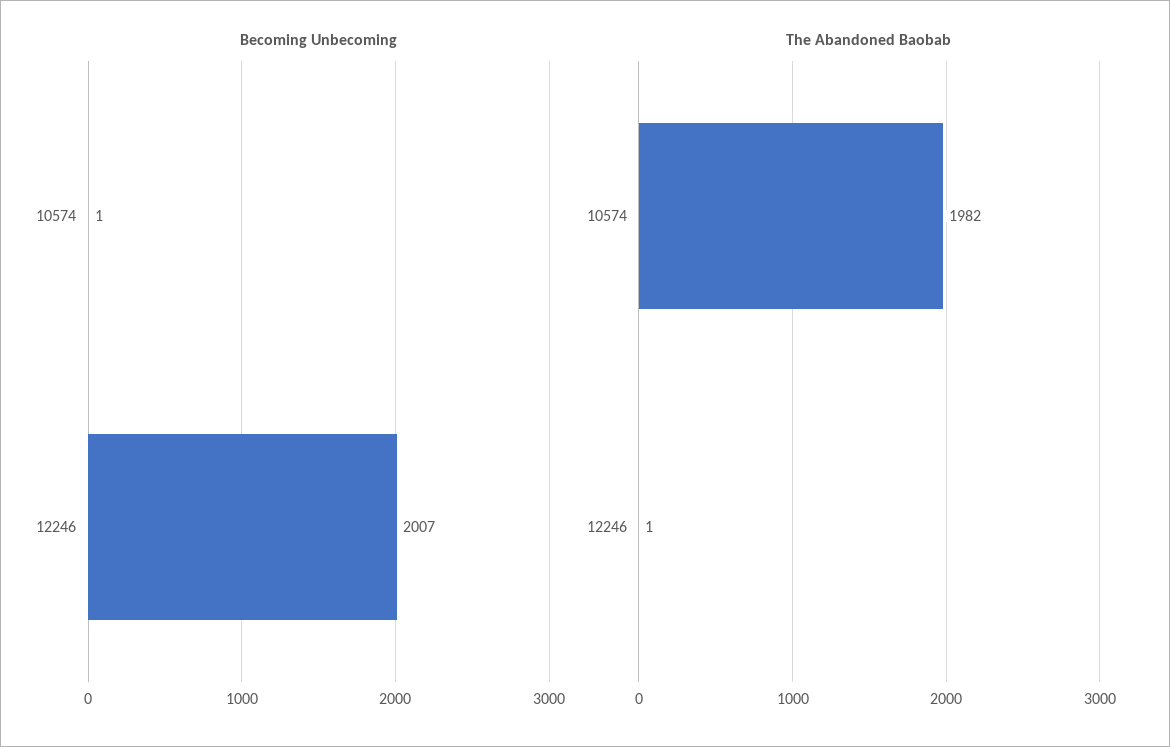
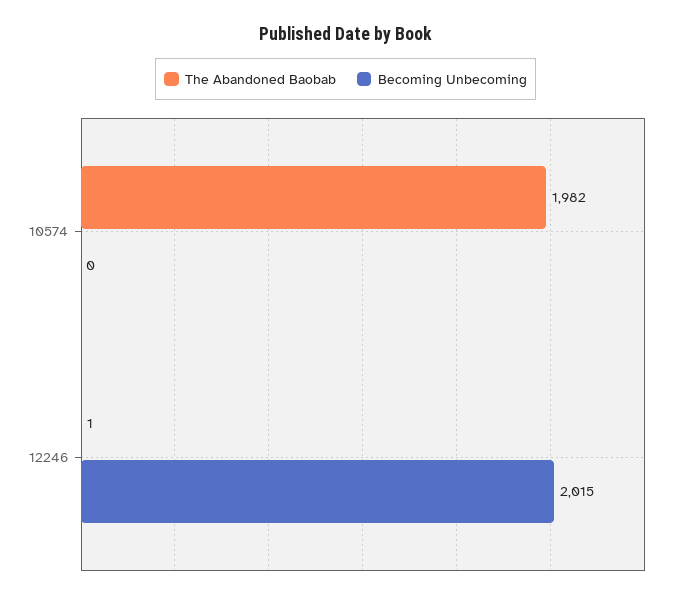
  {
    "Becoming Unbecoming": {
-     "10574": 1,
+     "10574": 0,
-     "12246": 2007
+     "12246": 2015
    },
    "The Abandoned Baobab": {
      "10574": 1982,
      "12246": 1
    }
  }

